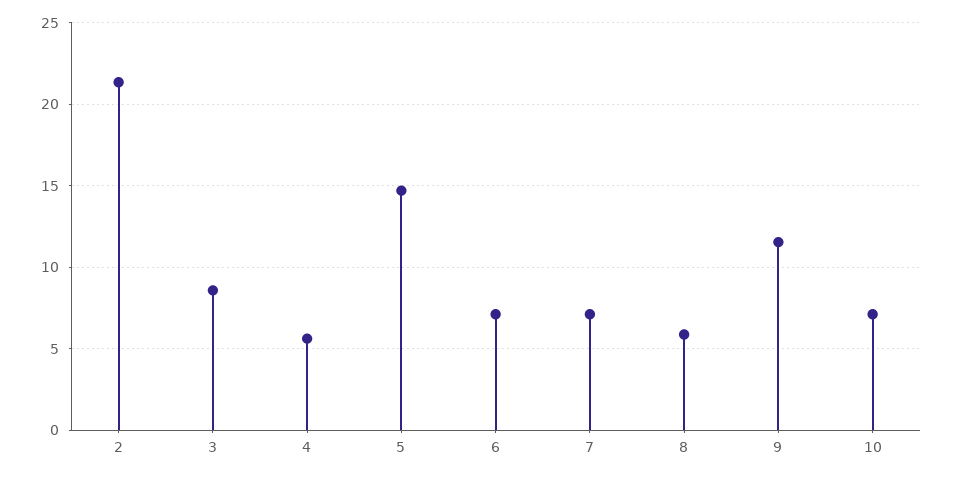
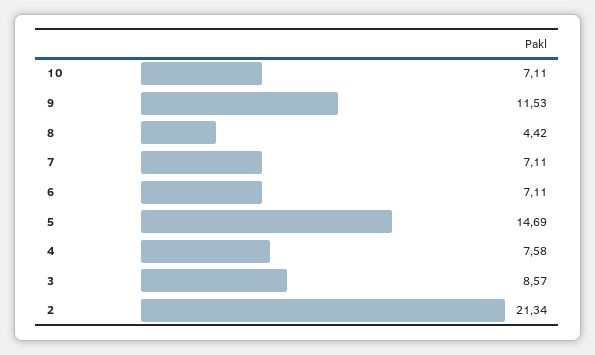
  {
    "2": 21.34,
    "3": 8.57,
-   "4": 5.5,
+   "4": 7.58,
    "5": 14.69,
    "6": 7.11,
    "7": 7.11,
-   "8": 6,
+   "8": 4.42,
    "9": 11.53,
    "10": 7.11
  }

